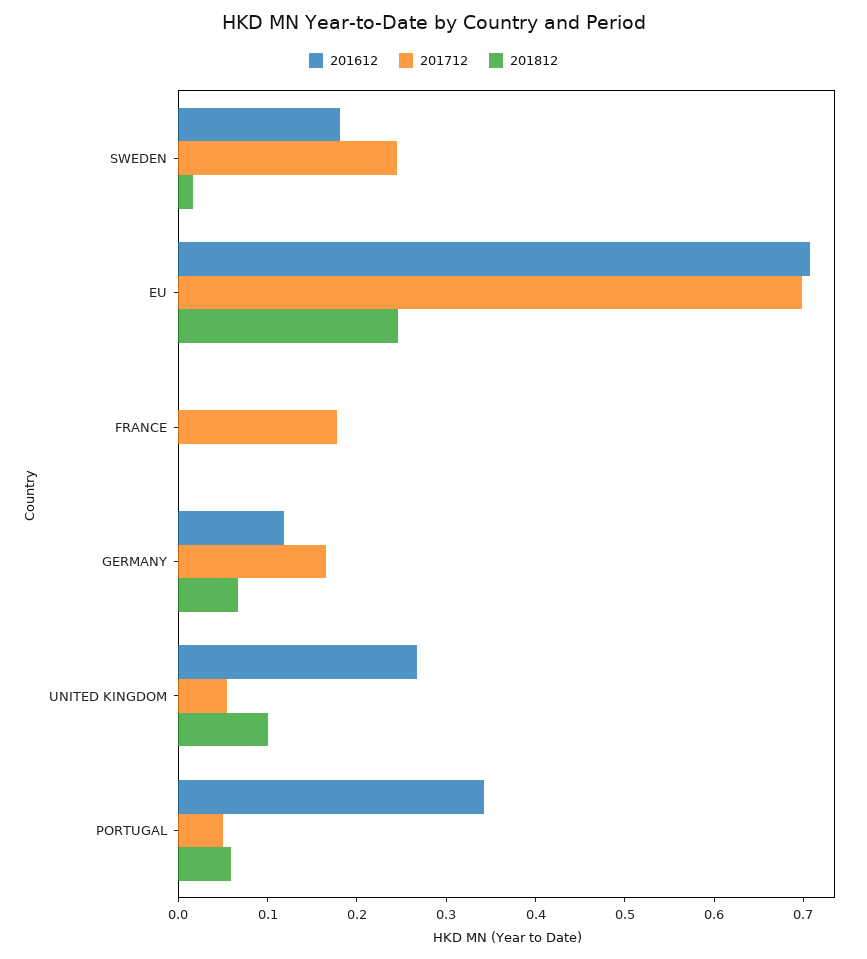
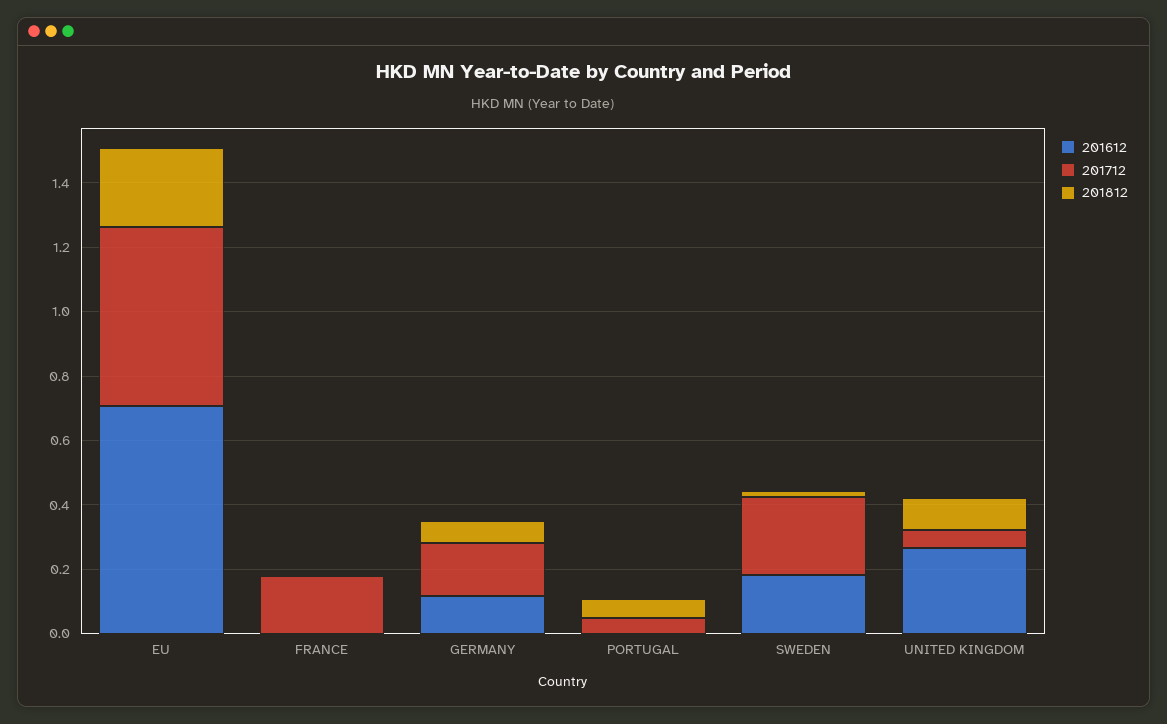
  {
    "201612": {
      "SWEDEN": 0.18,
      "EU": 0.7,
      "FRANCE": 0,
      "GERMANY": 0.12,
      "UNITED KINGDOM": 0.26,
-     "PORTUGAL": 0.34
+     "PORTUGAL": 0
    },
    "201712": {
      "SWEDEN": 0.24,
-     "EU": 0.7,
+     "EU": 0.55,
      "FRANCE": 0.18,
      "GERMANY": 0.16,
      "UNITED KINGDOM": 0.06,
      "PORTUGAL": 0.06
    },
    "201812": {
      "SWEDEN": 0.02,
      "EU": 0.24,
      "FRANCE": 0,
      "GERMANY": 0.06,
      "UNITED KINGDOM": 0.1,
      "PORTUGAL": 0.06
    }
  }

